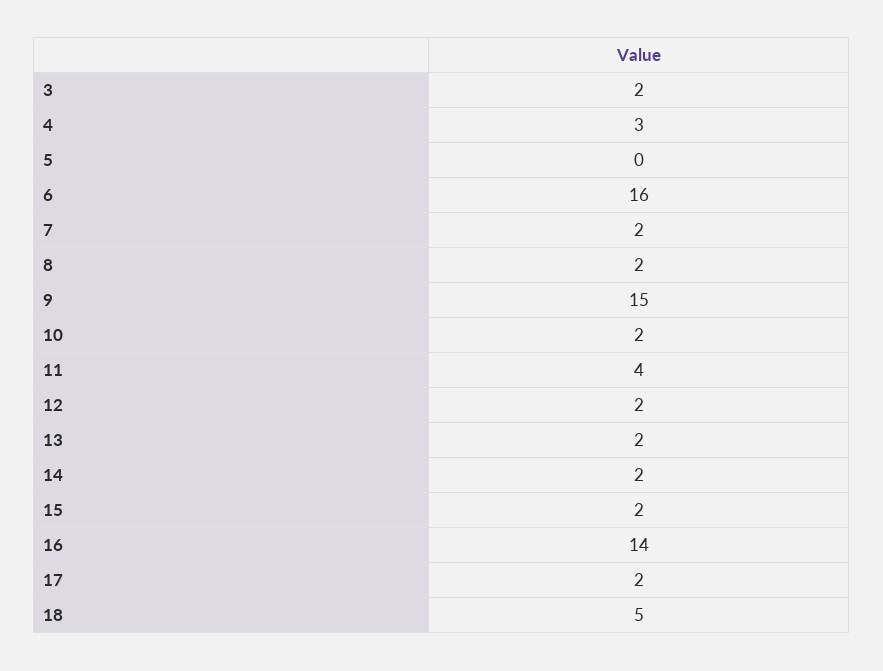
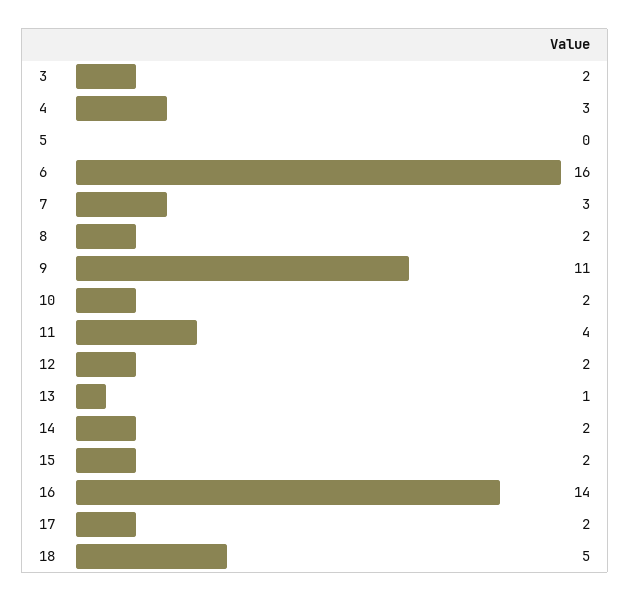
  {
    "3": 2,
    "4": 3,
    "5": 0,
    "6": 16,
-   "7": 2,
+   "7": 3,
    "8": 2,
-   "9": 15,
+   "9": 11,
    "10": 2,
    "11": 4,
    "12": 2,
-   "13": 2,
+   "13": 1,
    "14": 2,
    "15": 2,
    "16": 14,
    "17": 2,
    "18": 5
  }

